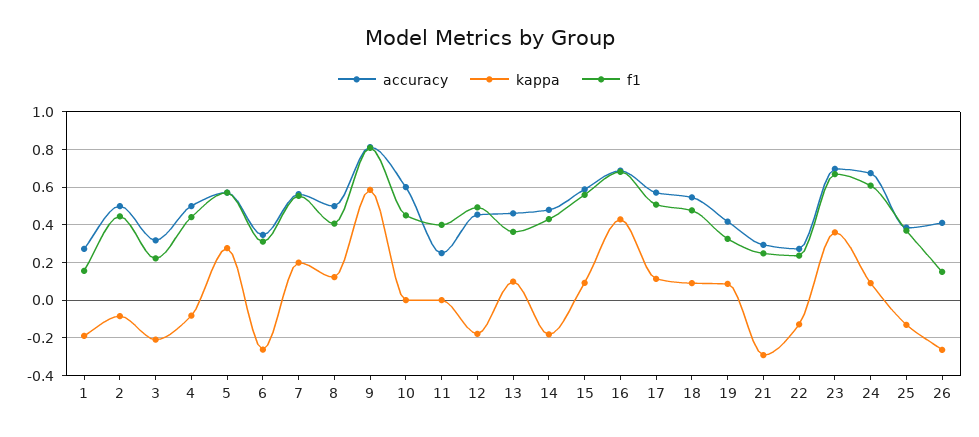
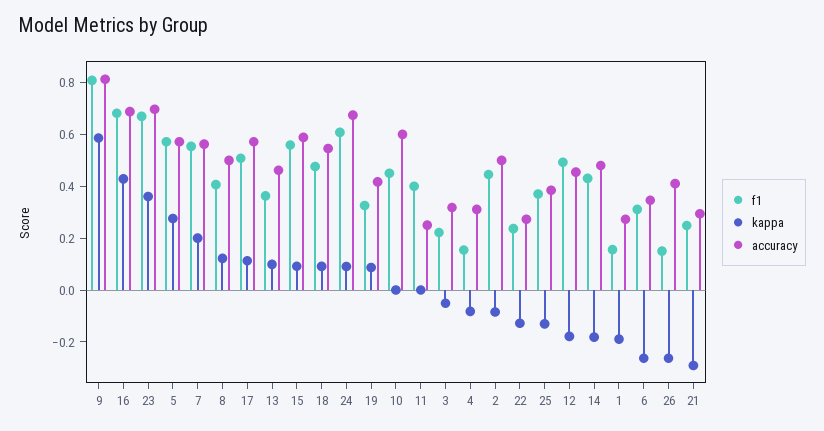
  {
    "accuracy": {
      "1": 0.25,
      "2": 0.5,
      "3": 0.3,
-     "4": 0.5,
+     "4": 0.3,
      "5": 0.55,
      "6": 0.35,
      "7": 0.55,
      "8": 0.5,
      "9": 0.8,
      "10": 0.6,
      "11": 0.25,
      "12": 0.45,
      "13": 0.45,
      "14": 0.5,
      "15": 0.6,
      "16": 0.7,
      "17": 0.55,
      "18": 0.55,
      "19": 0.4,
      "21": 0.3,
      "22": 0.25,
      "23": 0.7,
      "24": 0.65,
      "25": 0.4,
      "26": 0.4
    },
    "kappa": {
      "1": -0.2,
      "2": -0.1,
-     "3": -0.2,
+     "3": -0.05,
      "4": -0.1,
      "5": 0.3,
      "6": -0.25,
      "7": 0.2,
      "8": 0.1,
      "9": 0.6,
      "10": 0,
      "11": 0,
      "12": -0.2,
      "13": 0.1,
      "14": -0.2,
      "15": 0.1,
      "16": 0.45,
      "17": 0.1,
      "18": 0.1,
      "19": 0.1,
      "21": -0.3,
      "22": -0.15,
      "23": 0.35,
      "24": 0.1,
      "25": -0.15,
      "26": -0.25
    },
    "f1": {
      "1": 0.15,
      "2": 0.45,
      "3": 0.2,
-     "4": 0.45,
+     "4": 0.15,
      "5": 0.55,
      "6": 0.3,
      "7": 0.55,
      "8": 0.4,
      "9": 0.8,
      "10": 0.45,
      "11": 0.4,
      "12": 0.5,
      "13": 0.35,
      "14": 0.45,
      "15": 0.55,
      "16": 0.7,
      "17": 0.5,
      "18": 0.5,
      "19": 0.35,
      "21": 0.25,
      "22": 0.25,
      "23": 0.65,
      "24": 0.6,
      "25": 0.35,
      "26": 0.15
    }
  }

